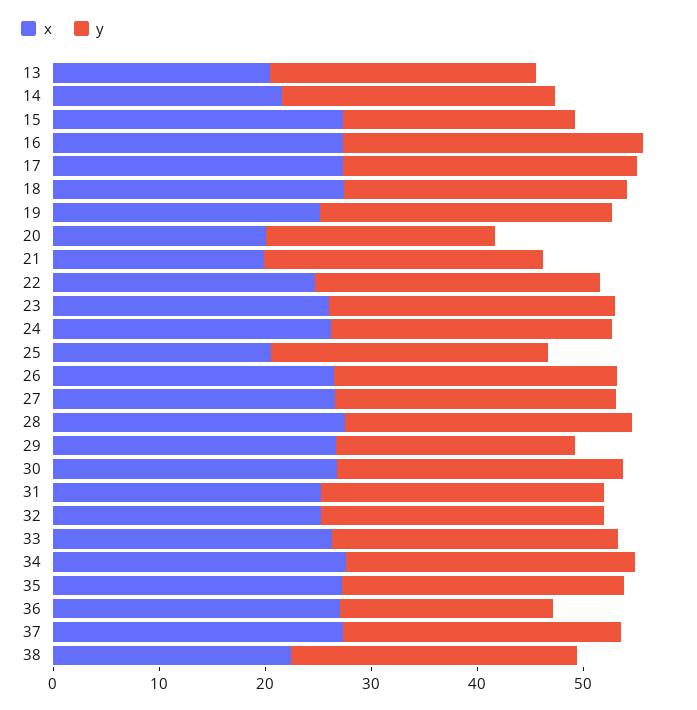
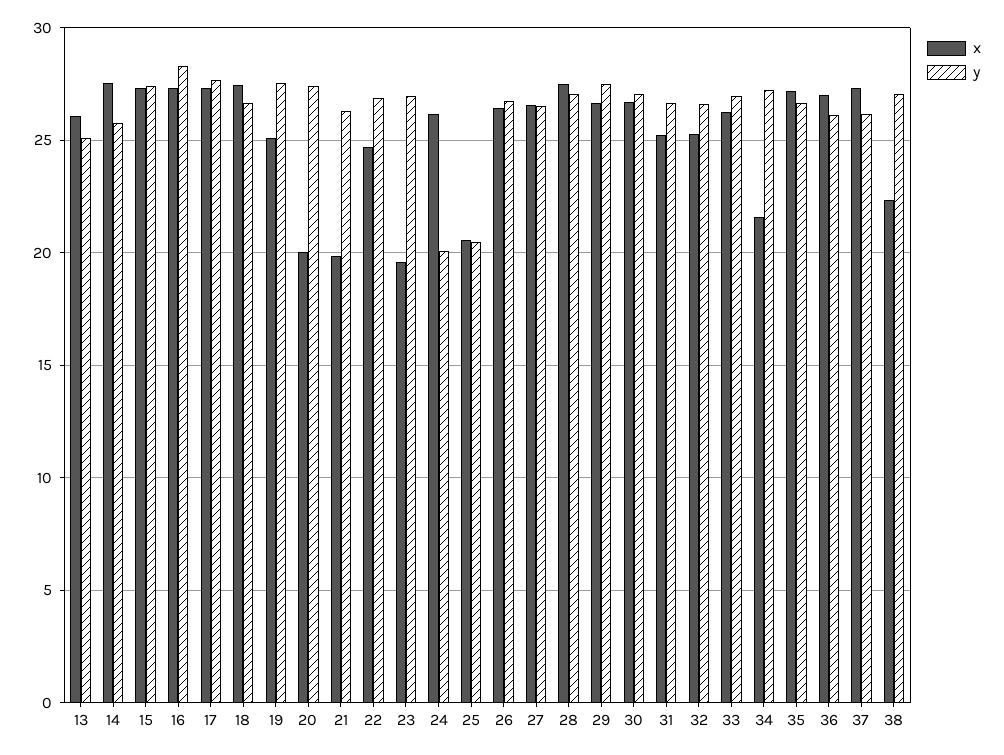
  {
    "x": {
-     "13": 20,
+     "13": 26,
-     "14": 22,
+     "14": 27.5,
      "15": 27.5,
      "16": 27.5,
      "17": 27.5,
      "18": 27.5,
      "19": 25,
      "20": 20,
      "21": 20,
      "22": 24.5,
-     "23": 26,
+     "23": 19.5,
      "24": 26,
      "25": 20.5,
      "26": 26.5,
      "27": 26.5,
      "28": 27.5,
      "29": 26.5,
      "30": 26.5,
      "31": 25.5,
      "32": 25.5,
      "33": 26.5,
-     "34": 28,
+     "34": 21.5,
      "35": 27,
      "36": 27,
      "37": 27.5,
      "38": 22.5
    },
    "y": {
      "13": 25,
      "14": 26,
-     "15": 22,
+     "15": 27.5,
      "16": 28.5,
      "17": 27.5,
      "18": 26.5,
      "19": 27.5,
-     "20": 22,
+     "20": 27.5,
      "21": 26.5,
      "22": 27,
      "23": 27,
-     "24": 26,
+     "24": 20,
-     "25": 26,
+     "25": 20.5,
      "26": 27,
      "27": 26.5,
      "28": 27,
-     "29": 22,
+     "29": 27.5,
      "30": 27,
      "31": 26.5,
      "32": 26.5,
      "33": 27,
      "34": 27.5,
      "35": 26.5,
-     "36": 20,
+     "36": 26,
      "37": 26,
      "38": 27
    }
  }

